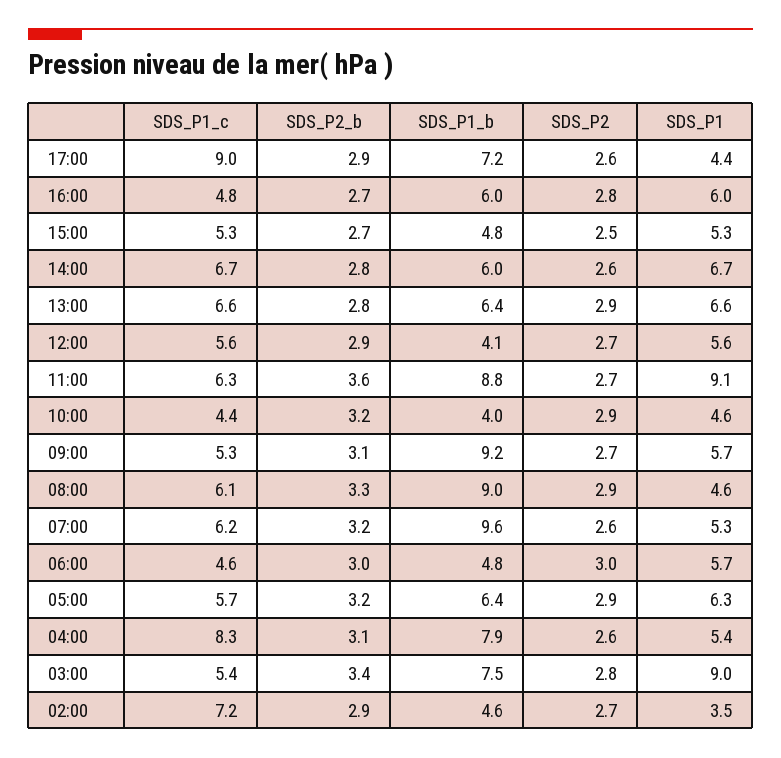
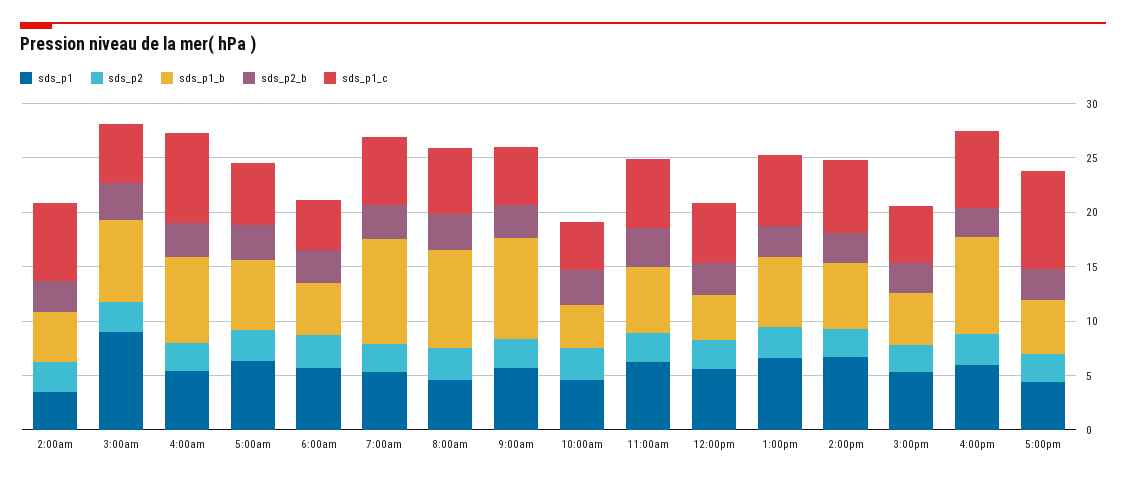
  {
    "SDS_P1_c": {
      "17:00": 9,
-     "16:00": 4.8,
+     "16:00": 7,
      "15:00": 5.3,
      "14:00": 6.7,
      "13:00": 6.6,
      "12:00": 5.6,
      "11:00": 6.3,
      "10:00": 4.4,
      "09:00": 5.3,
      "08:00": 6.1,
      "07:00": 6.2,
      "06:00": 4.6,
      "05:00": 5.7,
      "04:00": 8.3,
      "03:00": 5.4,
      "02:00": 7.2
    },
    "SDS_P2_b": {
      "17:00": 2.9,
      "16:00": 2.7,
      "15:00": 2.7,
      "14:00": 2.8,
      "13:00": 2.8,
      "12:00": 2.9,
      "11:00": 3.6,
      "10:00": 3.2,
      "09:00": 3.1,
      "08:00": 3.3,
      "07:00": 3.2,
      "06:00": 3,
      "05:00": 3.2,
      "04:00": 3.1,
      "03:00": 3.4,
      "02:00": 2.9
    },
    "SDS_P1_b": {
-     "17:00": 7.2,
+     "17:00": 5,
-     "16:00": 6,
+     "16:00": 9,
      "15:00": 4.8,
      "14:00": 6,
      "13:00": 6.4,
      "12:00": 4.1,
-     "11:00": 8.8,
+     "11:00": 6,
      "10:00": 4,
      "09:00": 9.2,
      "08:00": 9,
      "07:00": 9.6,
      "06:00": 4.8,
      "05:00": 6.4,
      "04:00": 7.9,
      "03:00": 7.5,
      "02:00": 4.6
    },
    "SDS_P2": {
      "17:00": 2.6,
      "16:00": 2.8,
      "15:00": 2.5,
      "14:00": 2.6,
      "13:00": 2.9,
      "12:00": 2.7,
      "11:00": 2.7,
      "10:00": 2.9,
      "09:00": 2.7,
      "08:00": 2.9,
      "07:00": 2.6,
      "06:00": 3,
      "05:00": 2.9,
      "04:00": 2.6,
      "03:00": 2.8,
      "02:00": 2.7
    },
    "SDS_P1": {
      "17:00": 4.4,
      "16:00": 6,
      "15:00": 5.3,
      "14:00": 6.7,
      "13:00": 6.6,
      "12:00": 5.6,
-     "11:00": 9.1,
+     "11:00": 6,
      "10:00": 4.6,
      "09:00": 5.7,
      "08:00": 4.6,
      "07:00": 5.3,
      "06:00": 5.7,
      "05:00": 6.3,
      "04:00": 5.4,
      "03:00": 9,
      "02:00": 3.5
    }
  }

